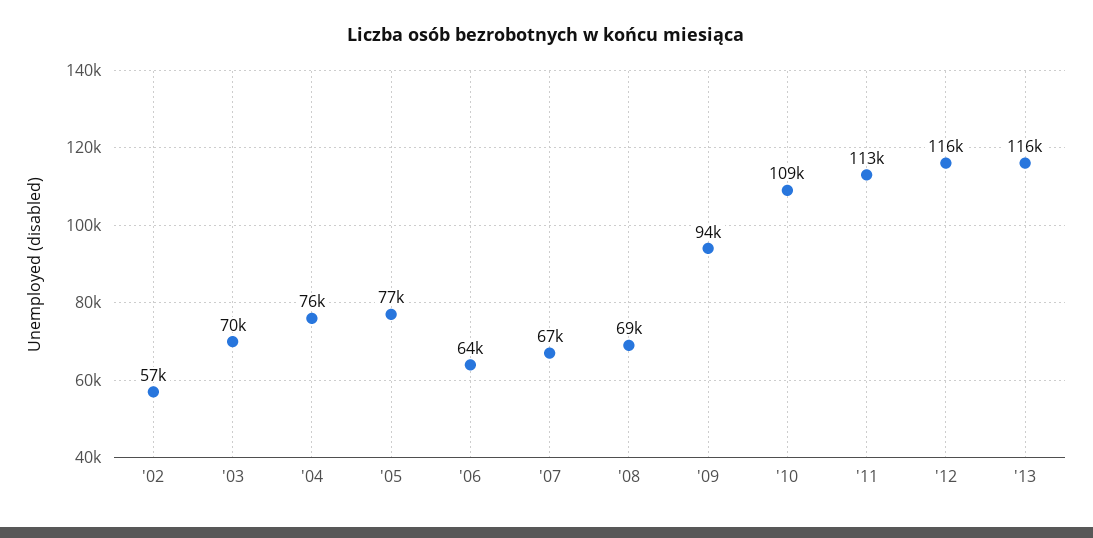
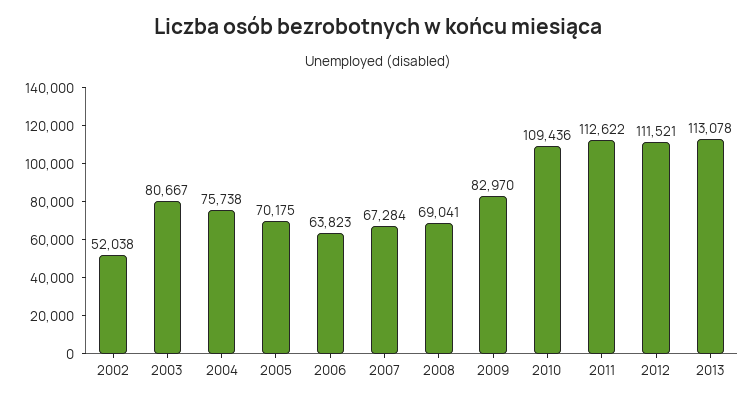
  {
-   "'02": 57000,
+   "'02": 52038,
-   "'03": 70000,
+   "'03": 80667,
    "'04": 75738,
-   "'05": 77000,
+   "'05": 70175,
    "'06": 63823,
    "'07": 67284,
    "'08": 69041,
-   "'09": 94000,
+   "'09": 82970,
    "'10": 109436,
    "'11": 112622,
-   "'12": 116000,
+   "'12": 111521,
-   "'13": 116000
+   "'13": 113078
  }

